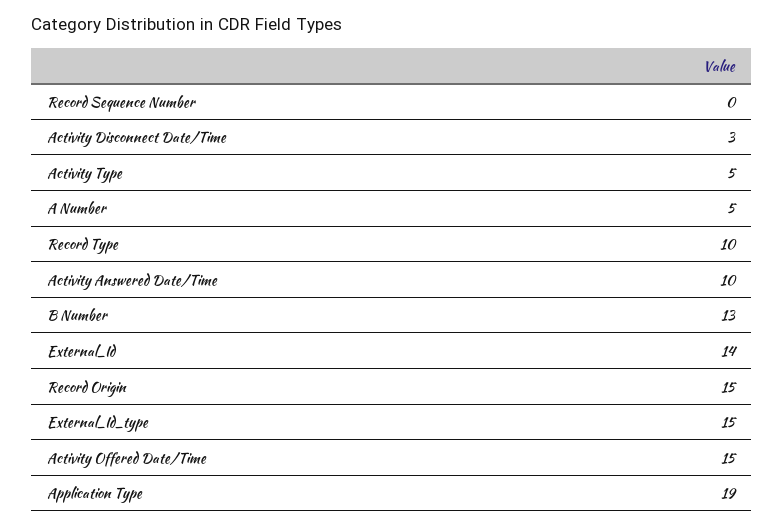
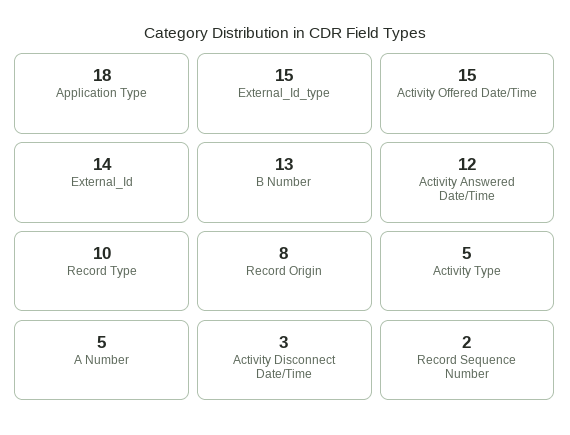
  {
-   "Record Sequence Number": 0,
+   "Record Sequence Number": 2,
    "Activity Disconnect Date/Time": 3,
    "Activity Type": 5,
    "A Number": 5,
    "Record Type": 10,
-   "Activity Answered Date/Time": 10,
+   "Activity Answered Date/Time": 12,
    "B Number": 13,
    "External_Id": 14,
-   "Record Origin": 15,
+   "Record Origin": 8,
    "External_Id_type": 15,
    "Activity Offered Date/Time": 15,
-   "Application Type": 19
+   "Application Type": 18
  }

